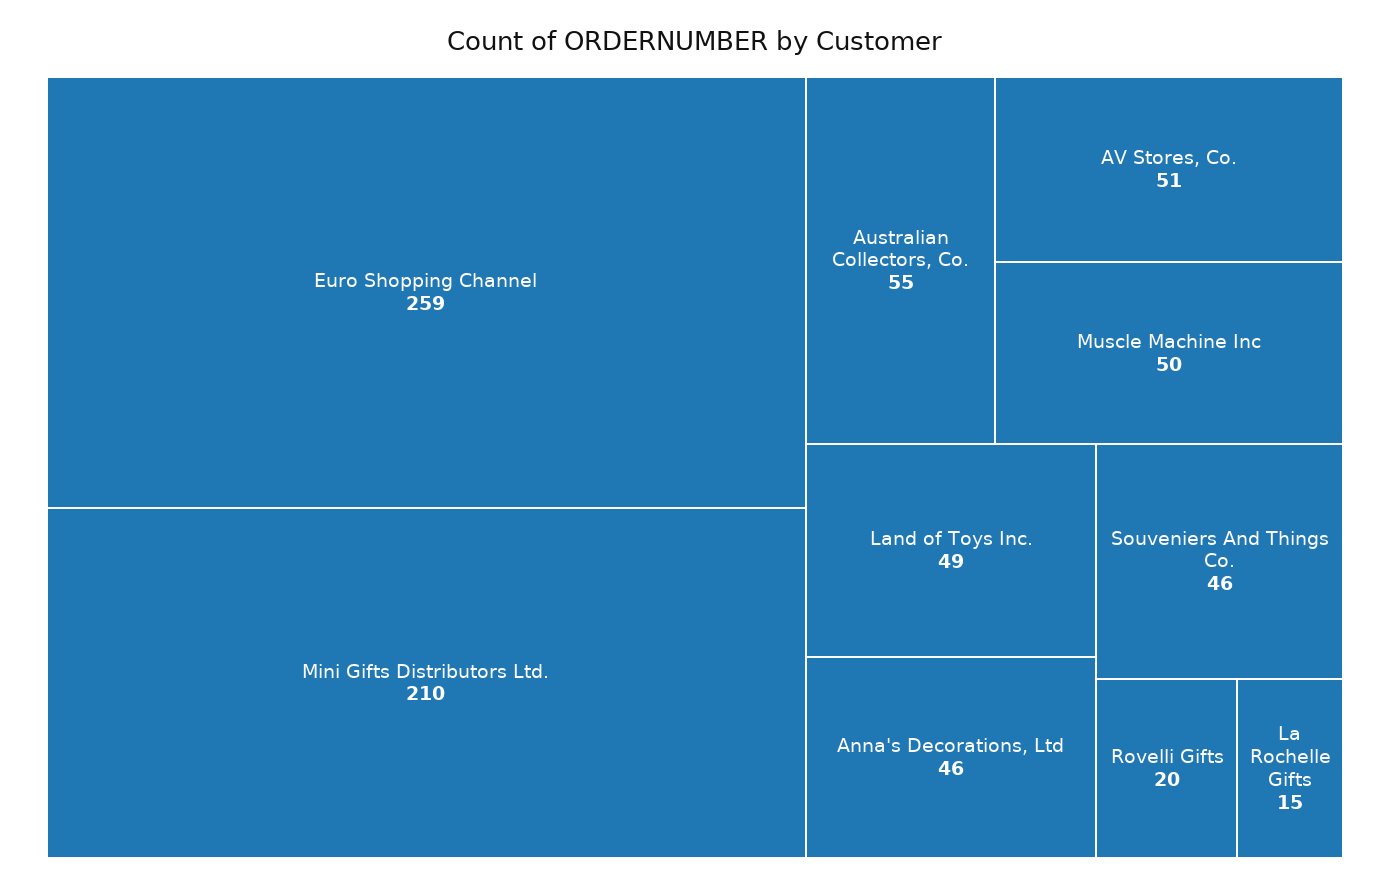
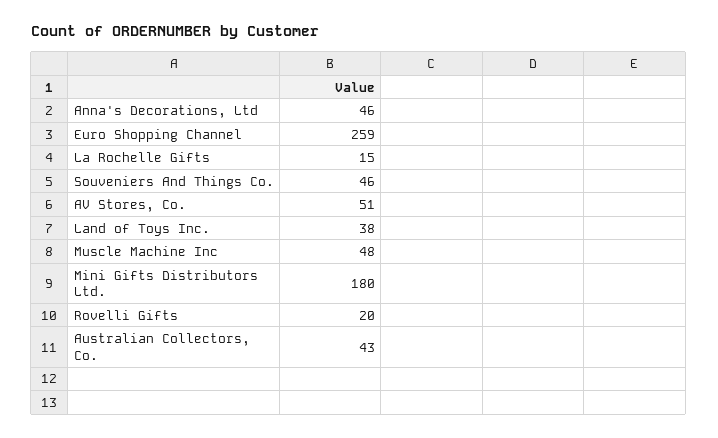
  {
    "Euro Shopping Channel": 259,
-   "Mini Gifts Distributors Ltd.": 210,
+   "Mini Gifts Distributors Ltd.": 180,
-   "Australian Collectors, Co.": 55,
+   "Australian Collectors, Co.": 43,
    "AV Stores, Co.": 51,
-   "Muscle Machine Inc": 50,
+   "Muscle Machine Inc": 48,
-   "Land of Toys Inc.": 49,
+   "Land of Toys Inc.": 38,
    "Anna's Decorations, Ltd": 46,
    "Souveniers And Things Co.": 46,
    "Rovelli Gifts": 20,
    "La Rochelle Gifts": 15
  }

